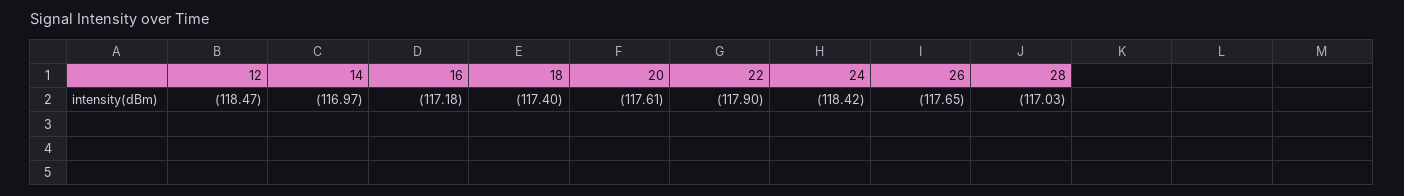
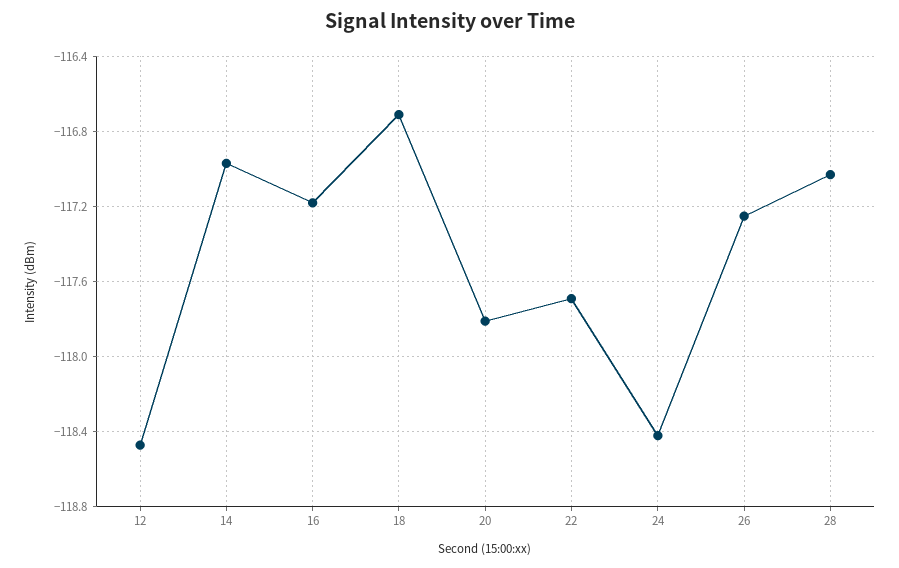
  {
    "12": -118.47,
    "14": -116.97,
    "16": -117.18,
-   "18": -117.4,
+   "18": -116.7,
-   "20": -117.61,
+   "20": -117.8,
-   "22": -117.9,
+   "22": -117.7,
    "24": -118.42,
-   "26": -117.65,
+   "26": -117.25,
    "28": -117.03
  }

